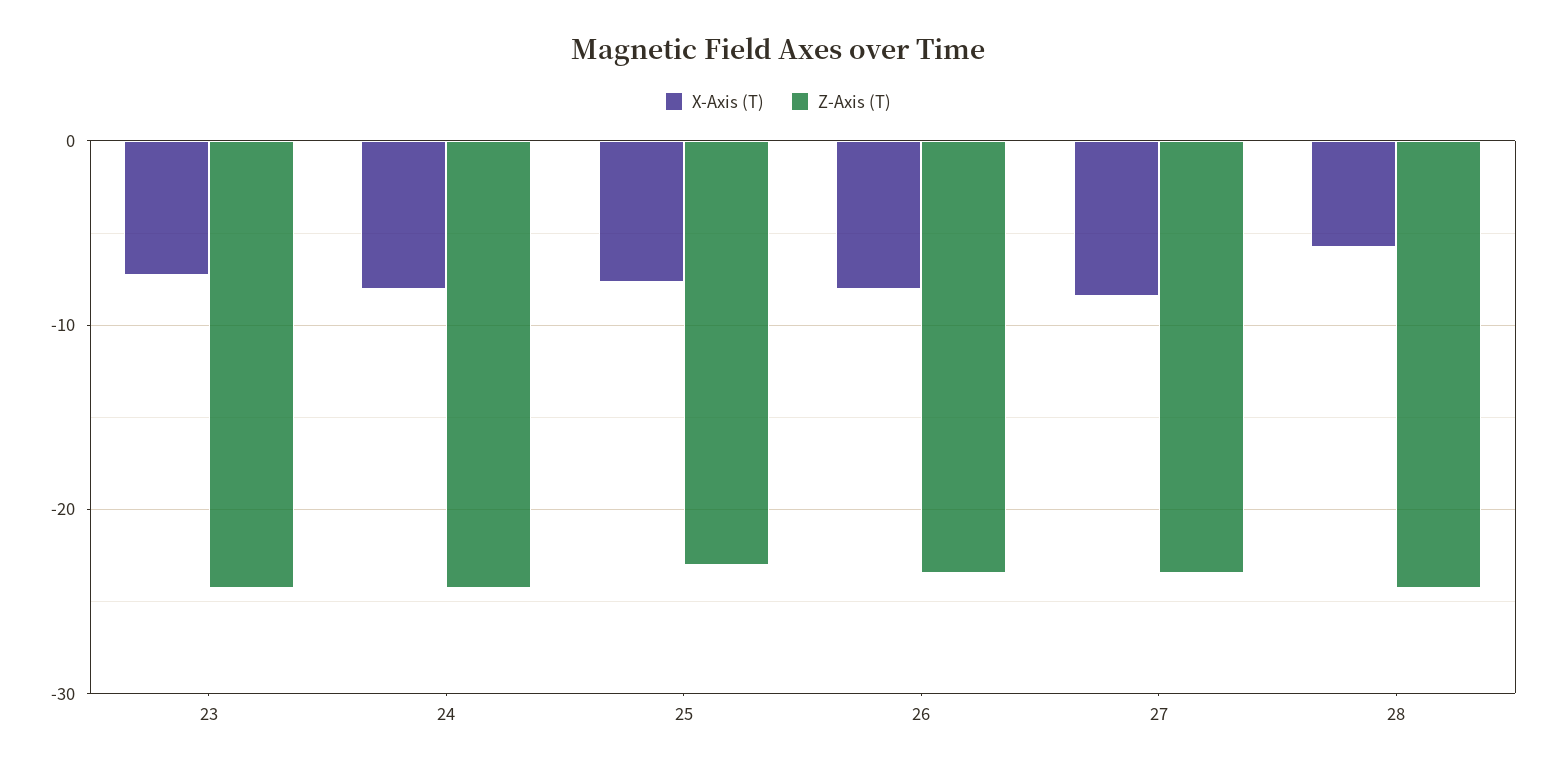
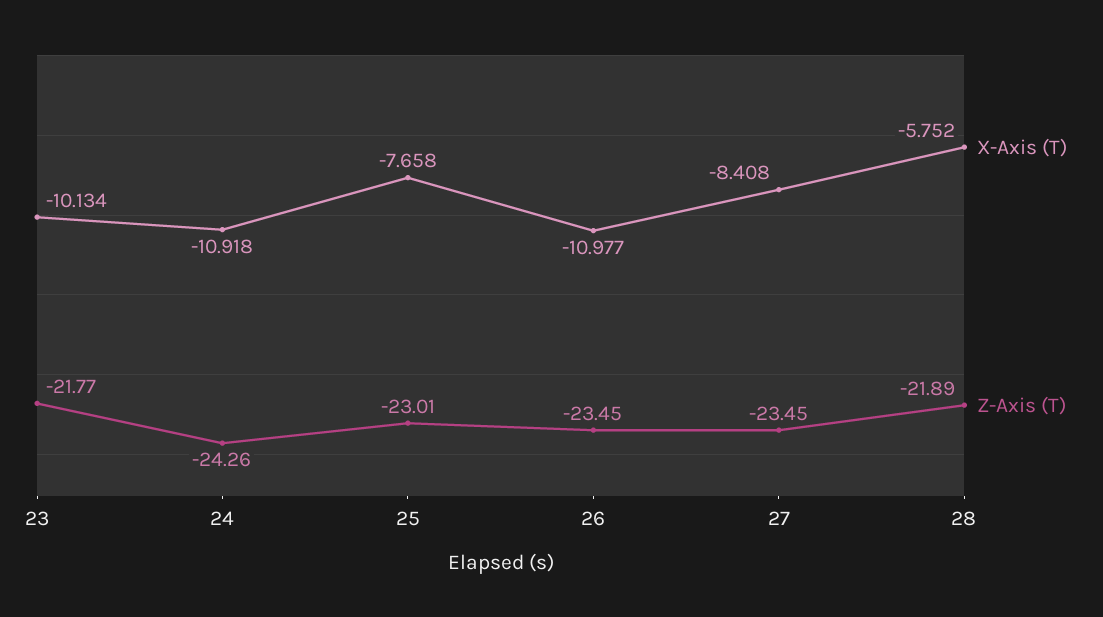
  {
    "X-Axis (T)": {
-     "23": -7,
+     "23": -10.134,
-     "24": -8,
+     "24": -10.918,
      "25": -7.658,
-     "26": -8,
+     "26": -10.977,
      "27": -8.408,
      "28": -5.752
    },
    "Z-Axis (T)": {
-     "23": -24,
+     "23": -21.77,
      "24": -24.26,
      "25": -23.01,
      "26": -23.45,
      "27": -23.45,
-     "28": -24
+     "28": -21.89
    }
  }

